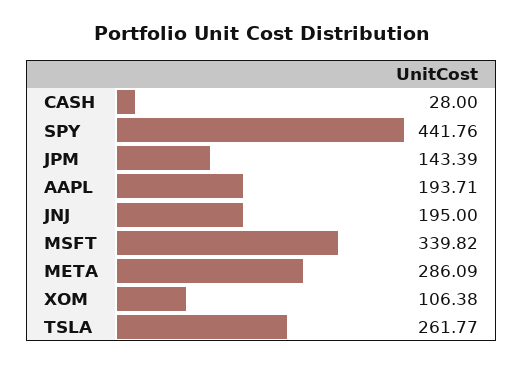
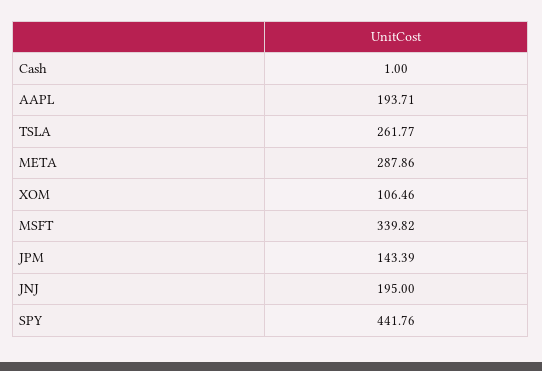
  {
-   "CASH": 28,
+   "CASH": 1,
    "SPY": 441.76,
    "JPM": 143.39,
    "AAPL": 193.71,
    "JNJ": 195,
    "MSFT": 339.82,
-   "META": 286.09,
+   "META": 287.86,
-   "XOM": 106.38,
+   "XOM": 106.46,
    "TSLA": 261.77
  }

